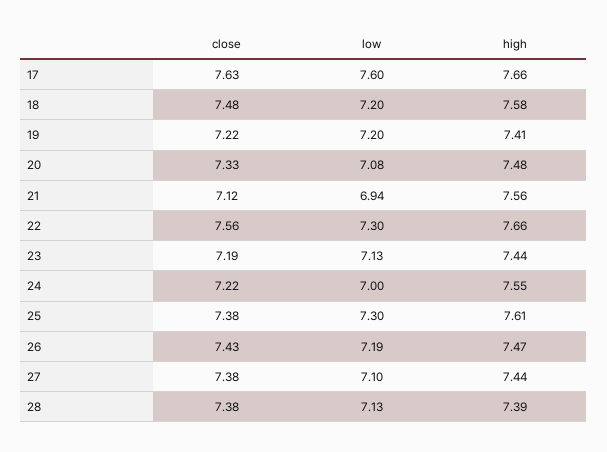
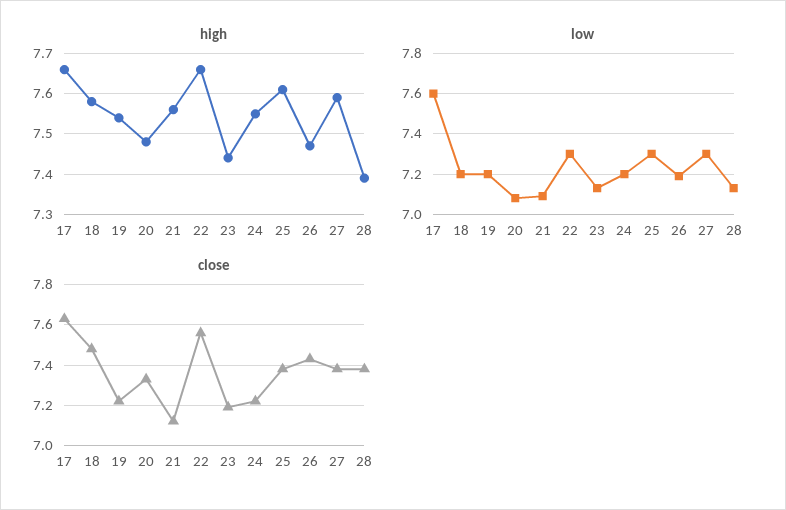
  {
    "close": {
      "17": 7.63,
      "18": 7.48,
      "19": 7.22,
      "20": 7.33,
      "21": 7.12,
      "22": 7.56,
      "23": 7.19,
      "24": 7.22,
      "25": 7.38,
      "26": 7.43,
      "27": 7.38,
      "28": 7.38
    },
    "low": {
      "17": 7.6,
      "18": 7.2,
      "19": 7.2,
      "20": 7.08,
-     "21": 6.94,
+     "21": 7.1,
      "22": 7.3,
      "23": 7.13,
-     "24": 7,
+     "24": 7.2,
      "25": 7.3,
      "26": 7.19,
-     "27": 7.1,
+     "27": 7.3,
      "28": 7.13
    },
    "high": {
      "17": 7.66,
      "18": 7.58,
-     "19": 7.41,
+     "19": 7.55,
      "20": 7.48,
      "21": 7.56,
      "22": 7.66,
      "23": 7.44,
      "24": 7.55,
      "25": 7.61,
      "26": 7.47,
-     "27": 7.44,
+     "27": 7.6,
      "28": 7.39
    }
  }

